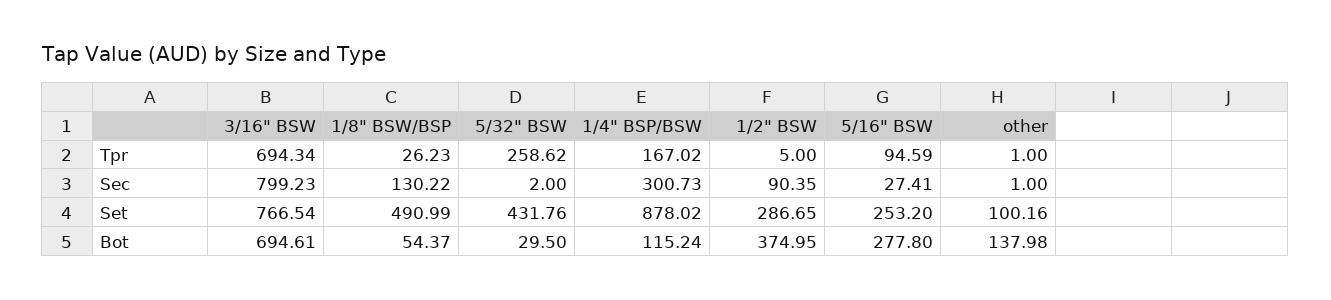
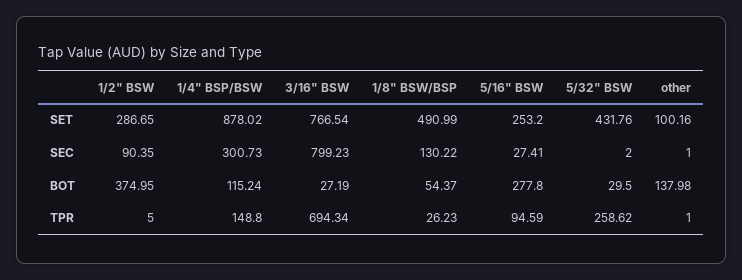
  {
    "3/16\" BSW": {
      "Tpr": 694.34,
      "Sec": 799.23,
      "Set": 766.54,
-     "Bot": 694.61
+     "Bot": 27.19
    },
    "1/8\" BSW/BSP": {
      "Tpr": 26.23,
      "Sec": 130.22,
      "Set": 490.99,
      "Bot": 54.37
    },
    "5/32\" BSW": {
      "Tpr": 258.62,
      "Sec": 2,
      "Set": 431.76,
      "Bot": 29.5
    },
    "1/4\" BSP/BSW": {
-     "Tpr": 167.02,
+     "Tpr": 148.8,
      "Sec": 300.73,
      "Set": 878.02,
      "Bot": 115.24
    },
    "1/2\" BSW": {
      "Tpr": 5,
      "Sec": 90.35,
      "Set": 286.65,
      "Bot": 374.95
    },
    "5/16\" BSW": {
      "Tpr": 94.59,
      "Sec": 27.41,
      "Set": 253.2,
      "Bot": 277.8
    },
    "other": {
      "Tpr": 1,
      "Sec": 1,
      "Set": 100.16,
      "Bot": 137.98
    }
  }

